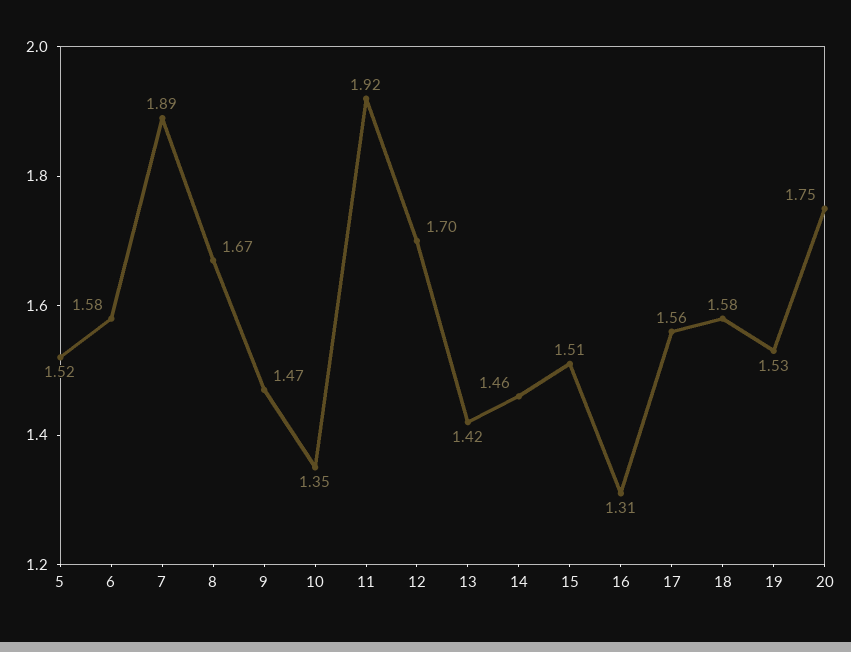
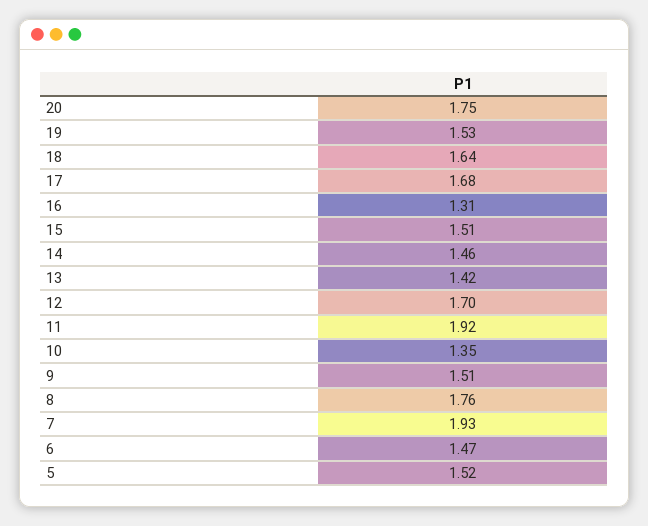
  {
    "5": 1.52,
-   "6": 1.58,
+   "6": 1.47,
-   "7": 1.89,
+   "7": 1.93,
-   "8": 1.67,
+   "8": 1.76,
-   "9": 1.47,
+   "9": 1.51,
    "10": 1.35,
    "11": 1.92,
    "12": 1.7,
    "13": 1.42,
    "14": 1.46,
    "15": 1.51,
    "16": 1.31,
-   "17": 1.56,
+   "17": 1.68,
-   "18": 1.58,
+   "18": 1.64,
    "19": 1.53,
    "20": 1.75
  }

